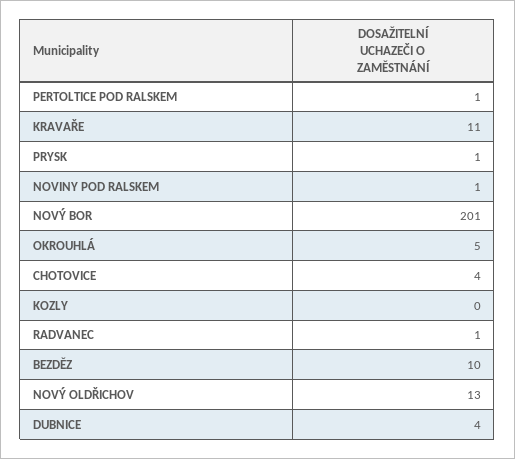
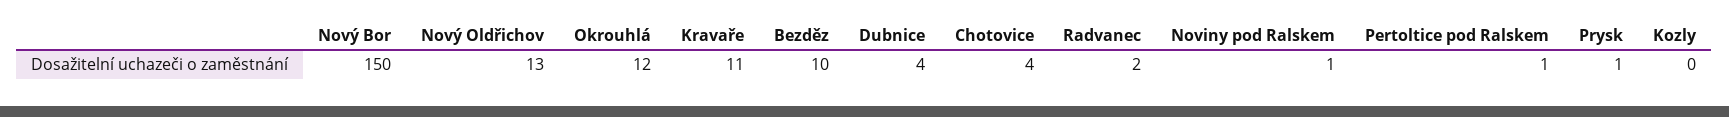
  {
    "PERTOLTICE POD RALSKEM": 1,
    "KRAVAŘE": 11,
    "PRYSK": 1,
    "NOVINY POD RALSKEM": 1,
-   "NOVÝ BOR": 201,
+   "NOVÝ BOR": 150,
-   "OKROUHLÁ": 5,
+   "OKROUHLÁ": 12,
    "CHOTOVICE": 4,
    "KOZLY": 0,
-   "RADVANEC": 1,
+   "RADVANEC": 2,
    "BEZDĚZ": 10,
    "NOVÝ OLDŘICHOV": 13,
    "DUBNICE": 4
  }

